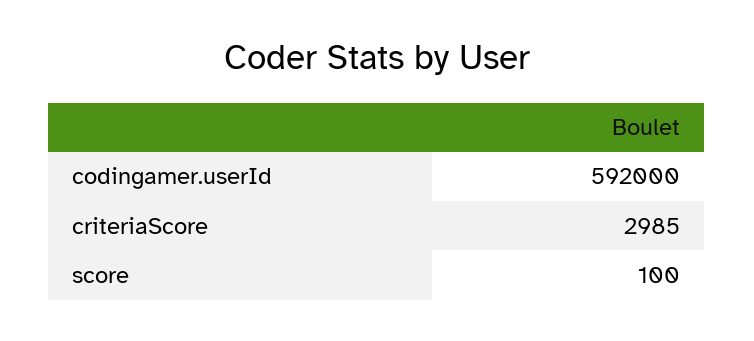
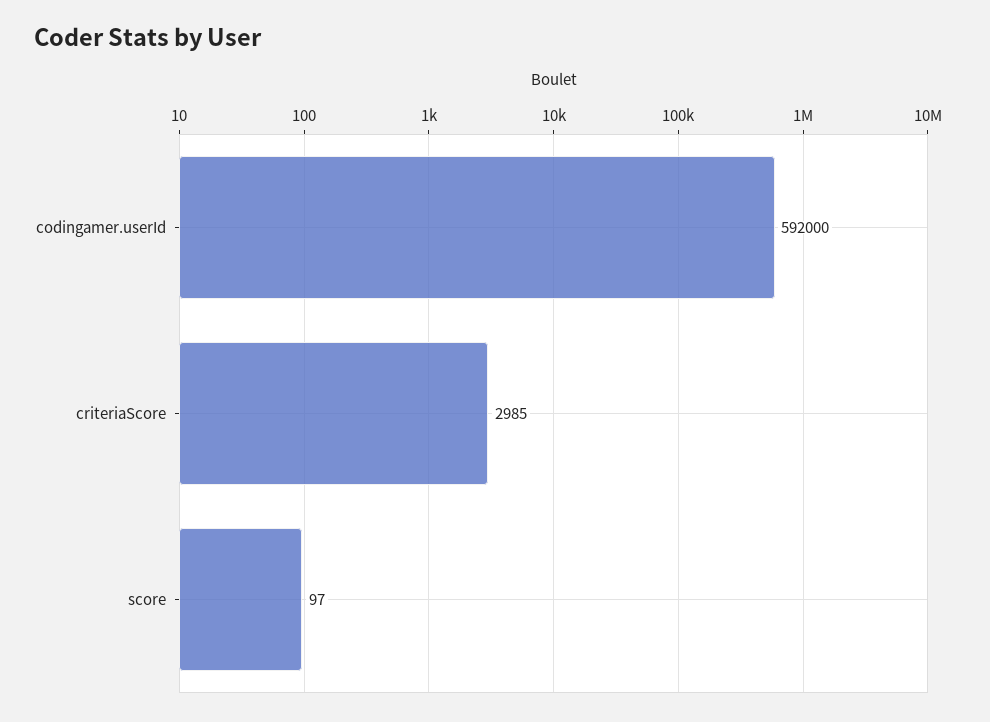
  {
    "codingamer.userId": 592000,
    "criteriaScore": 2985,
-   "score": 100
+   "score": 97
  }

